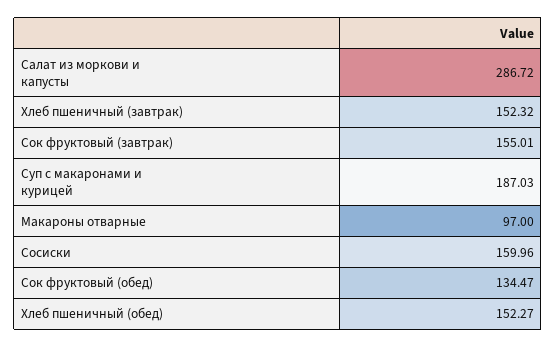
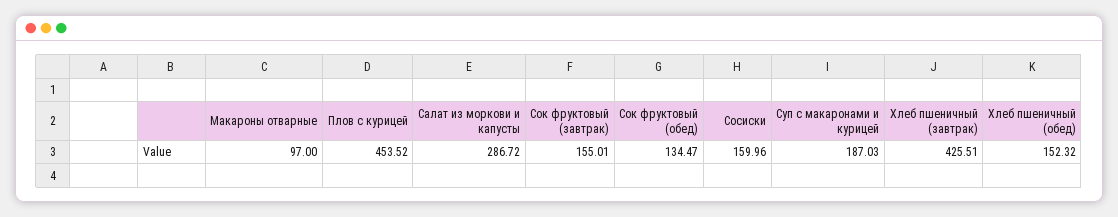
  {
    "Салат из моркови и капусты": 286.72,
-   "Хлеб пшеничный (завтрак)": 152.32,
+   "Хлеб пшеничный (завтрак)": 425.51,
    "Сок фруктовый (завтрак)": 155.01,
    "Суп с макаронами и курицей": 187.03,
    "Макароны отварные": 97,
    "Сосиски": 159.96,
    "Сок фруктовый (обед)": 134.47,
-   "Хлеб пшеничный (обед)": 152.27
+   "Хлеб пшеничный (обед)": 152.32,
+   "Плов с курицей": 453.52
  }

